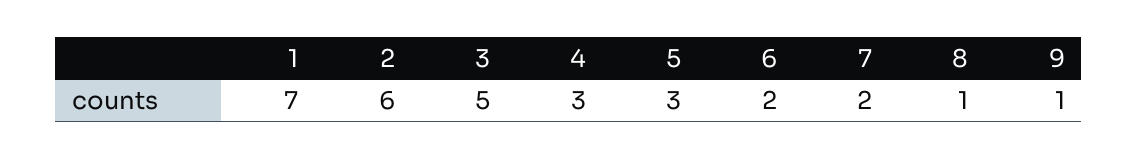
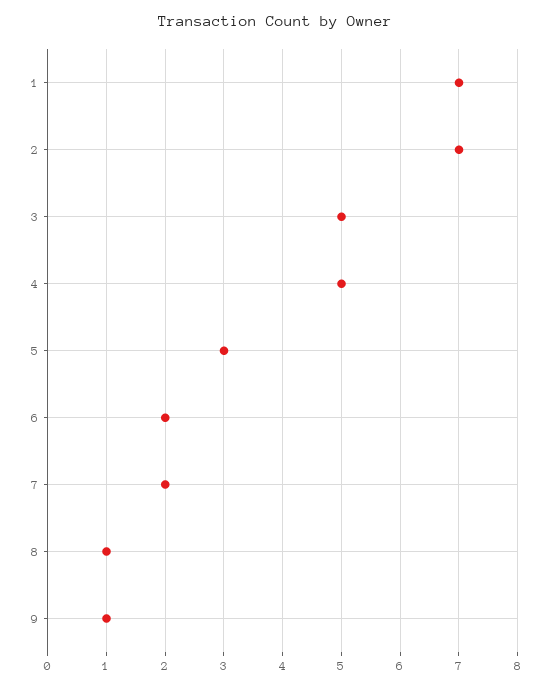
  {
    "1": 7,
-   "2": 6,
+   "2": 7,
    "3": 5,
-   "4": 3,
+   "4": 5,
    "5": 3,
    "6": 2,
    "7": 2,
    "8": 1,
    "9": 1
  }

